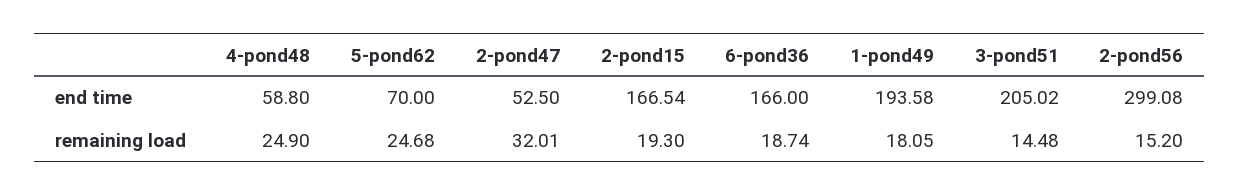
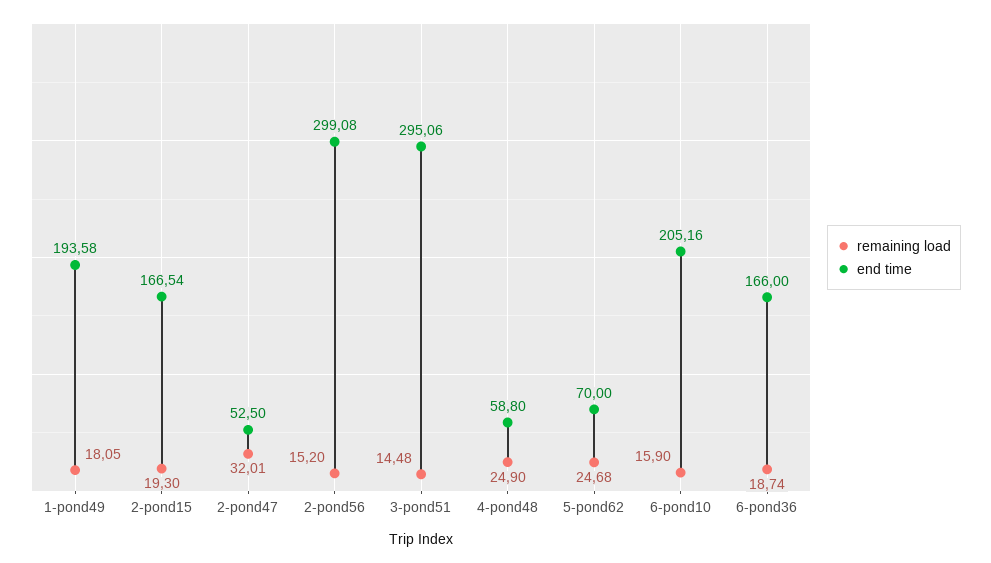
  {
    "end time": {
      "4-pond48": 58.8,
      "5-pond62": 70,
      "2-pond47": 52.5,
      "2-pond15": 166.54,
      "6-pond36": 166,
      "1-pond49": 193.58,
-     "3-pond51": 205.02,
+     "3-pond51": 295.06,
-     "2-pond56": 299.08
+     "2-pond56": 299.08,
+     "6-pond10": 205.16
    },
    "remaining load": {
      "4-pond48": 24.9,
      "5-pond62": 24.68,
      "2-pond47": 32.01,
      "2-pond15": 19.3,
      "6-pond36": 18.74,
      "1-pond49": 18.05,
      "3-pond51": 14.48,
-     "2-pond56": 15.2
+     "2-pond56": 15.2,
+     "6-pond10": 15.9
    }
  }

